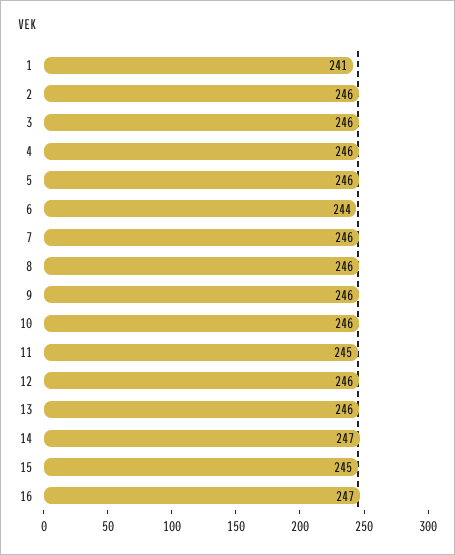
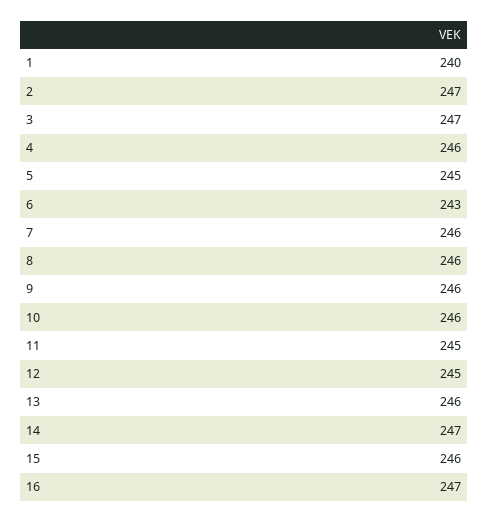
  {
-   "1": 241,
+   "1": 240,
-   "2": 246,
+   "2": 247,
-   "3": 246,
+   "3": 247,
    "4": 246,
-   "5": 246,
+   "5": 245,
-   "6": 244,
+   "6": 243,
    "7": 246,
    "8": 246,
    "9": 246,
    "10": 246,
    "11": 245,
-   "12": 246,
+   "12": 245,
    "13": 246,
    "14": 247,
-   "15": 245,
+   "15": 246,
    "16": 247
  }

